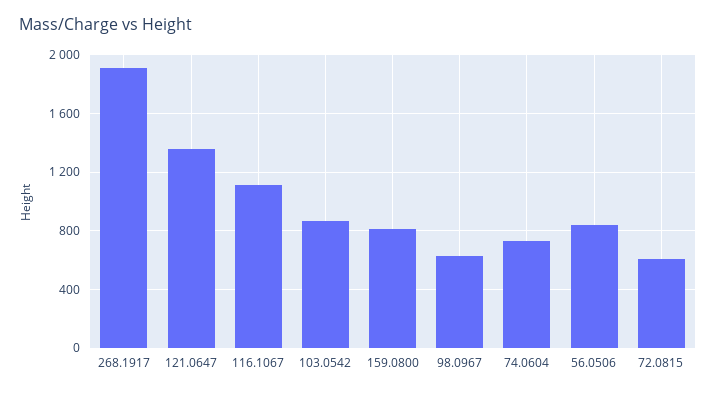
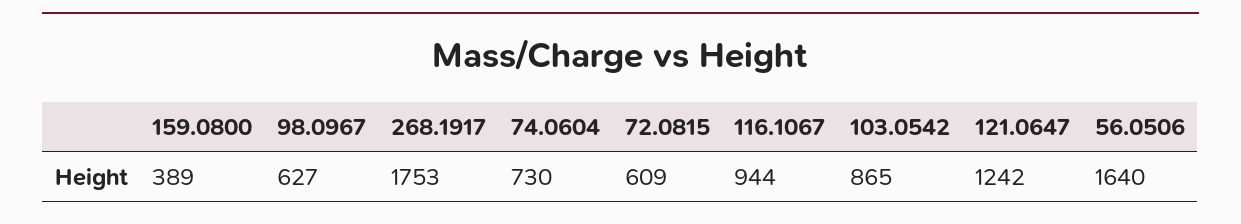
  {
-   "268.1917": 1900,
+   "268.1917": 1753,
-   "121.0647": 1350,
+   "121.0647": 1242,
-   "116.1067": 1100,
+   "116.1067": 944,
    "103.0542": 865,
-   "159.0800": 800,
+   "159.0800": 389,
    "98.0967": 627,
    "74.0604": 730,
-   "56.0506": 850,
+   "56.0506": 1640,
    "72.0815": 609
  }

